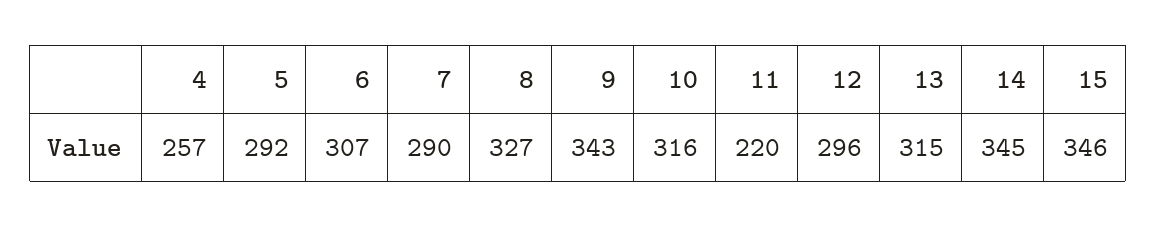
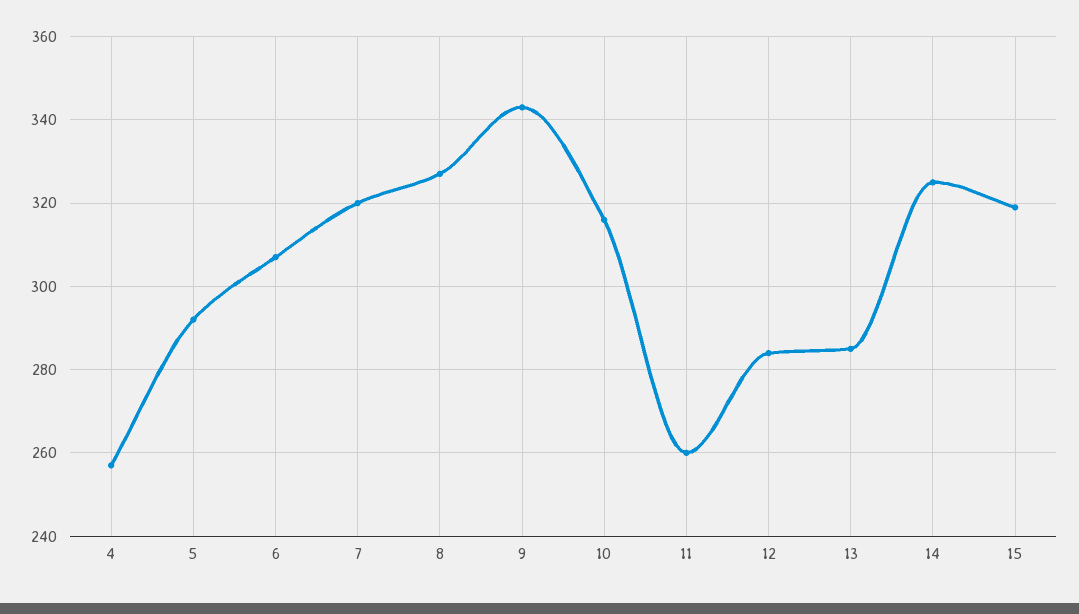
  {
    "4": 257,
    "5": 292,
    "6": 307,
-   "7": 290,
+   "7": 320,
    "8": 327,
    "9": 343,
    "10": 316,
-   "11": 220,
+   "11": 260,
-   "12": 296,
+   "12": 285,
-   "13": 315,
+   "13": 285,
-   "14": 345,
+   "14": 325,
-   "15": 346
+   "15": 320
  }

